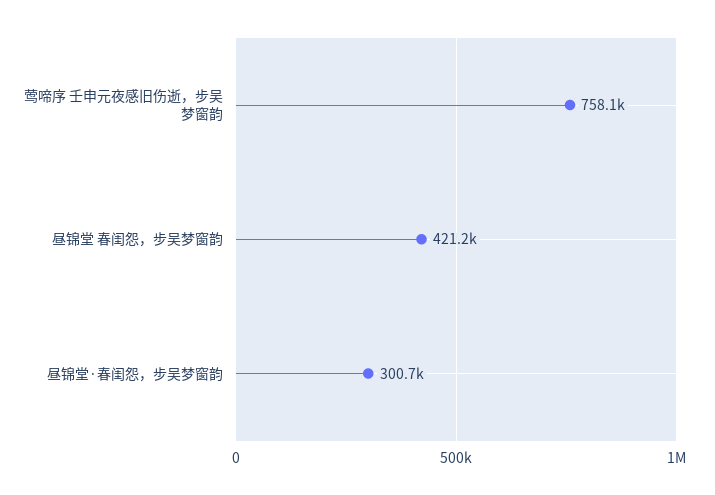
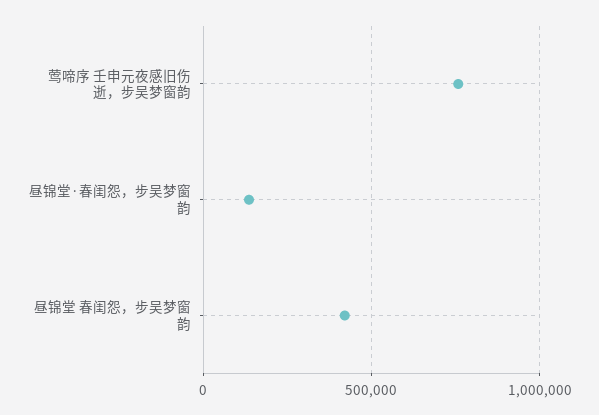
  {
    "莺啼序 壬申元夜感旧伤逝，步吴梦窗韵": 758100,
    "昼锦堂 春闺怨，步吴梦窗韵": 421200,
-   "昼锦堂·春闺怨，步吴梦窗韵": 300700
+   "昼锦堂·春闺怨，步吴梦窗韵": 150000
  }

